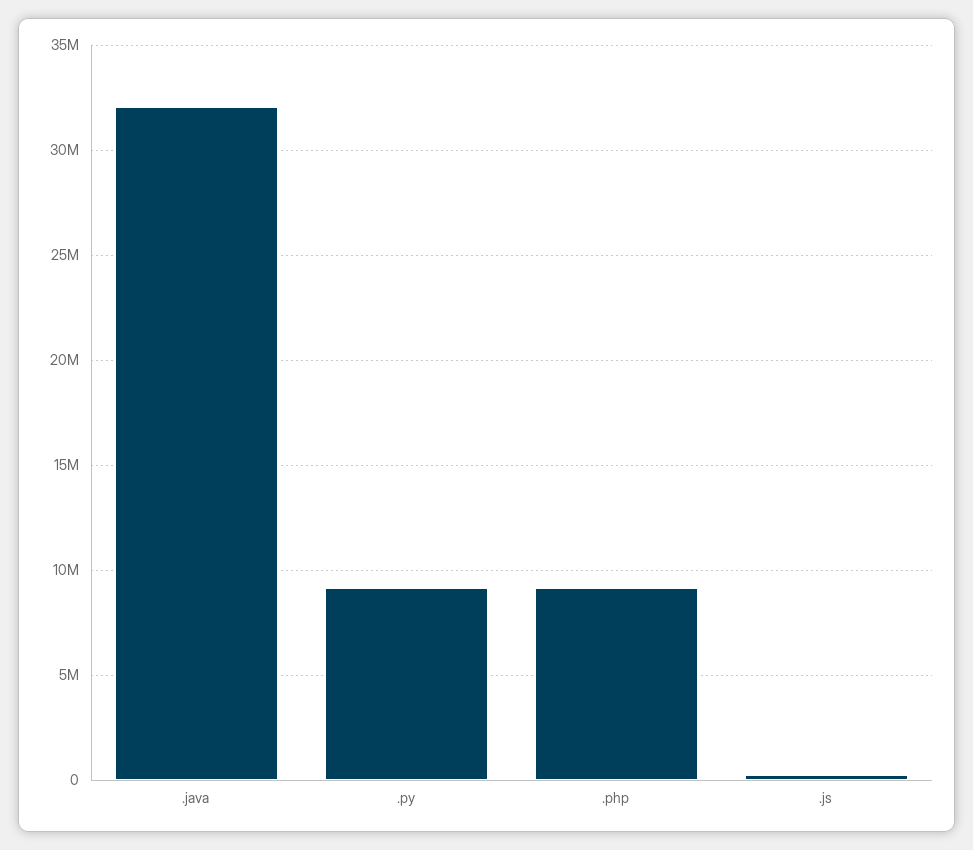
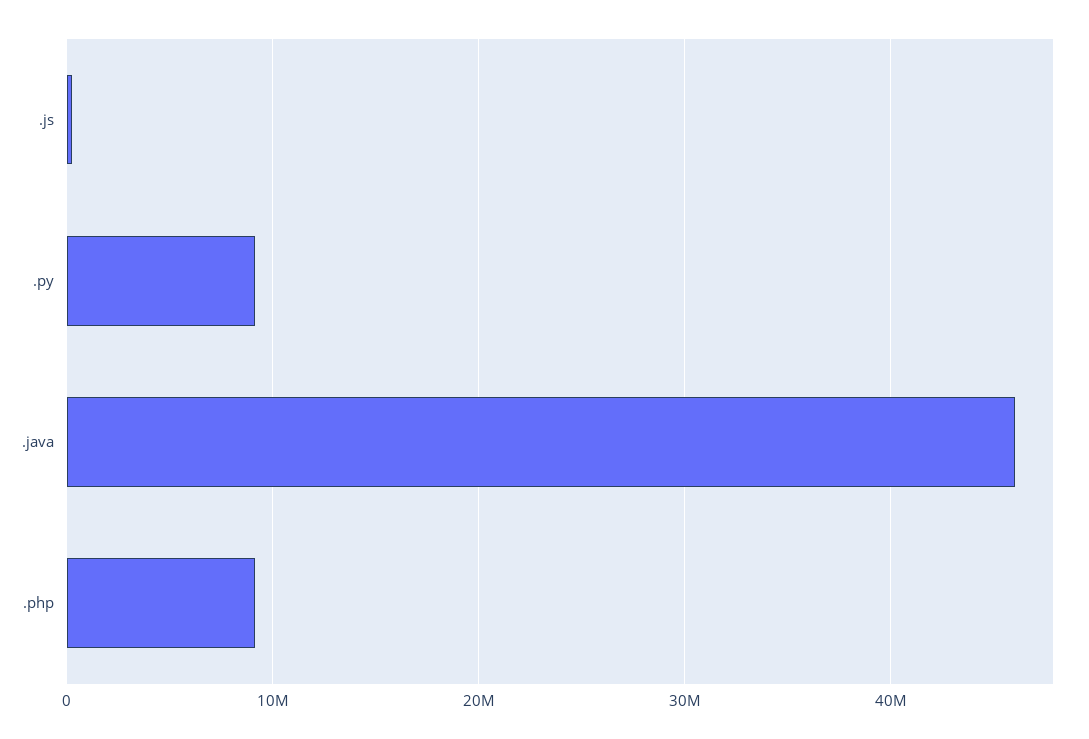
  {
-   ".java": 32000000,
+   ".java": 46000000,
    ".py": 9000000,
    ".php": 9000000,
    ".js": 500000
  }

